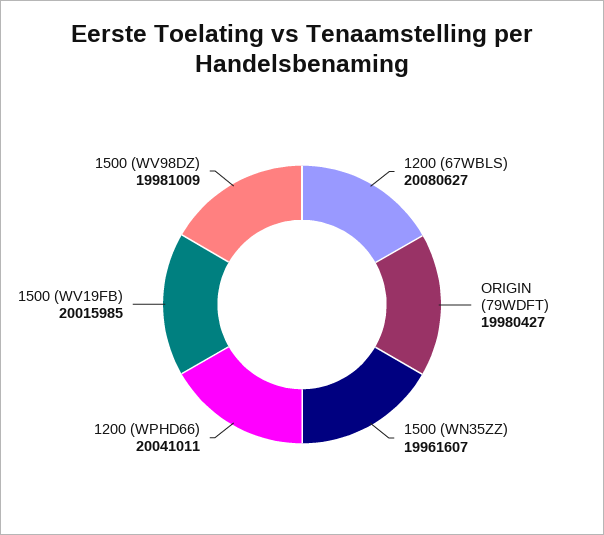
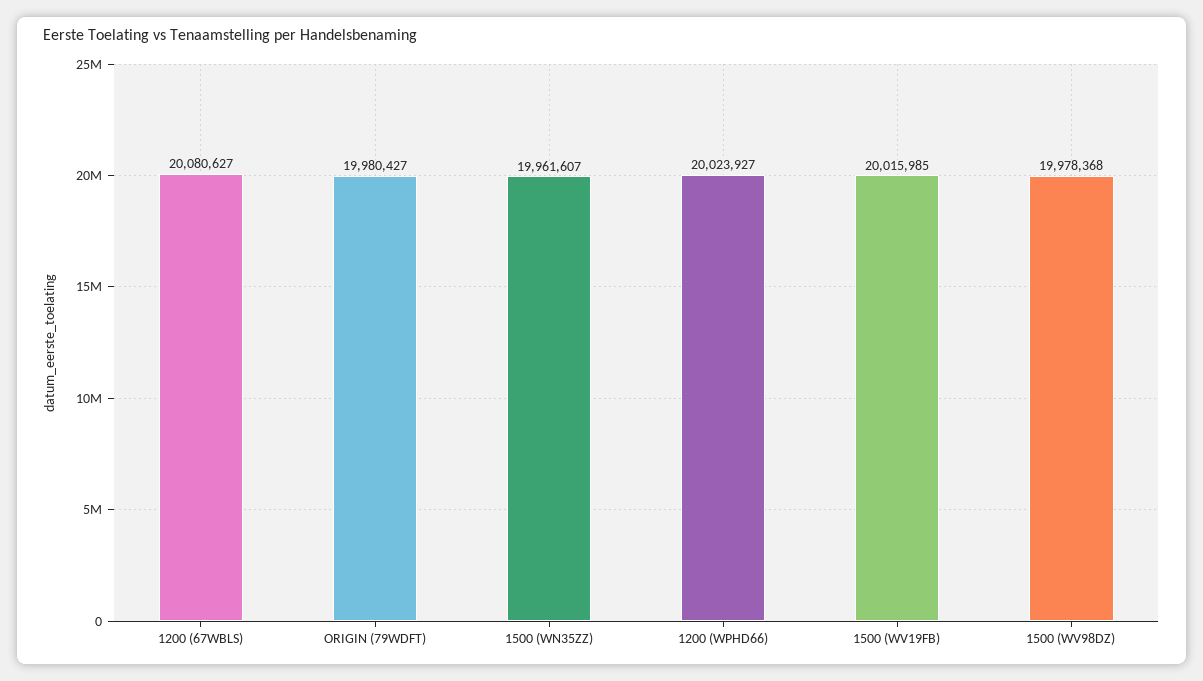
  {
    "1200 (67WBLS)": 20080627,
    "ORIGIN (79WDFT)": 19980427,
    "1500 (WN35ZZ)": 19961607,
-   "1200 (WPHD66)": 20041011,
+   "1200 (WPHD66)": 20023927,
    "1500 (WV19FB)": 20015985,
-   "1500 (WV98DZ)": 19981009
+   "1500 (WV98DZ)": 19978368
  }

